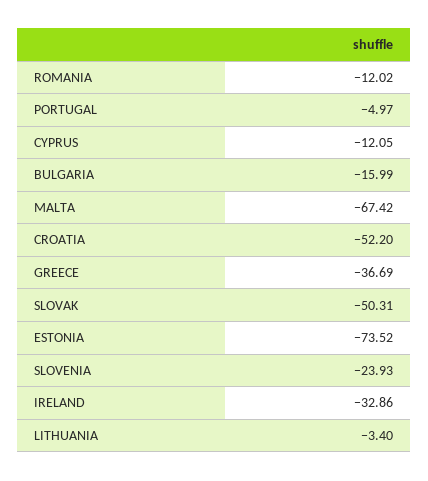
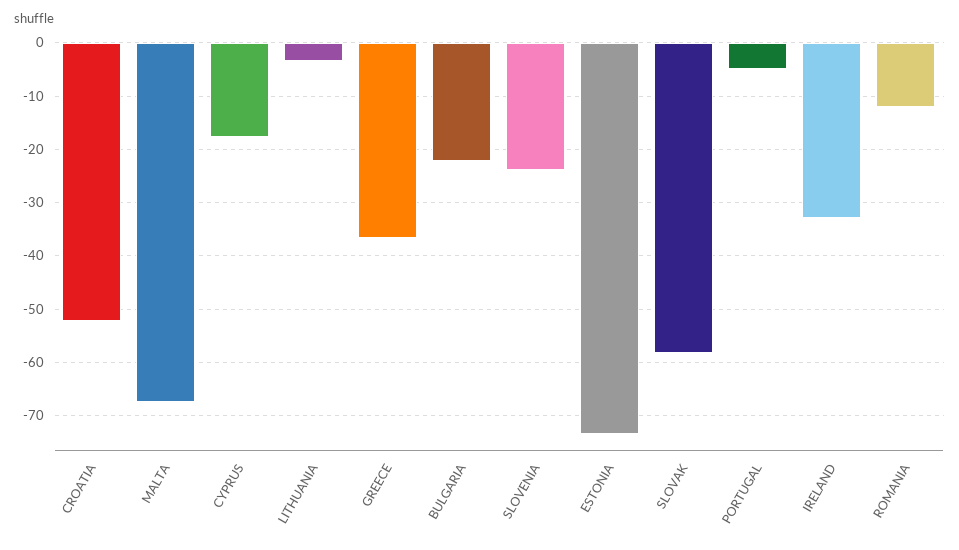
  {
    "ROMANIA": -12.02,
    "PORTUGAL": -4.97,
-   "CYPRUS": -12.05,
+   "CYPRUS": -18,
-   "BULGARIA": -15.99,
+   "BULGARIA": -22,
    "MALTA": -67.42,
    "CROATIA": -52.2,
    "GREECE": -36.69,
-   "SLOVAK": -50.31,
+   "SLOVAK": -58,
    "ESTONIA": -73.52,
    "SLOVENIA": -23.93,
    "IRELAND": -32.86,
    "LITHUANIA": -3.4
  }

